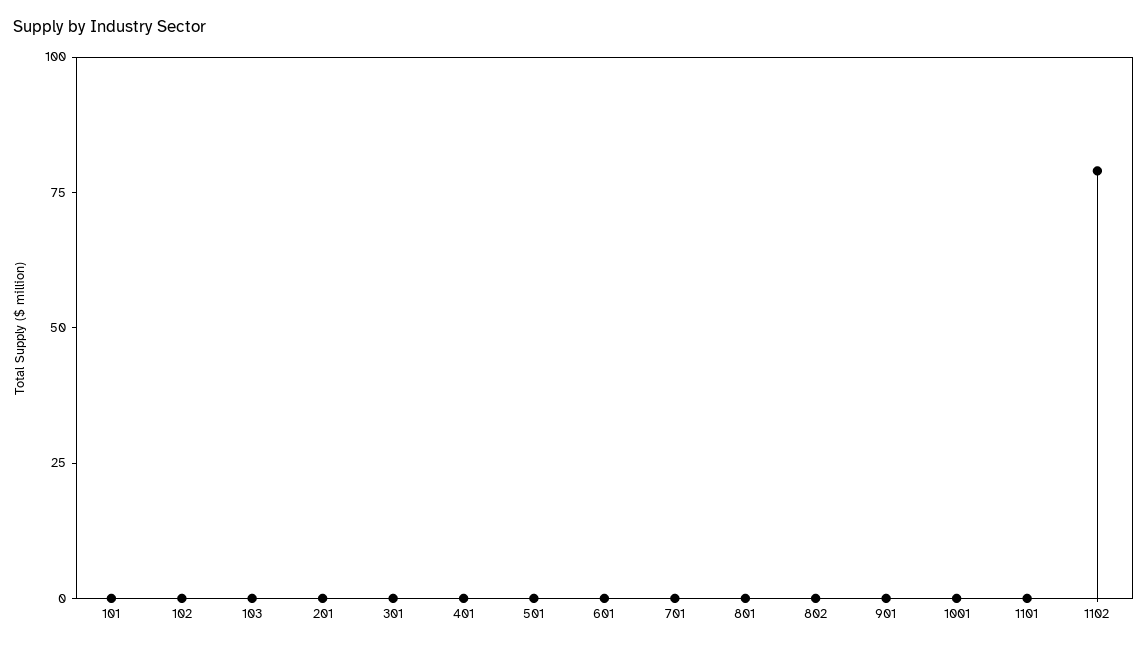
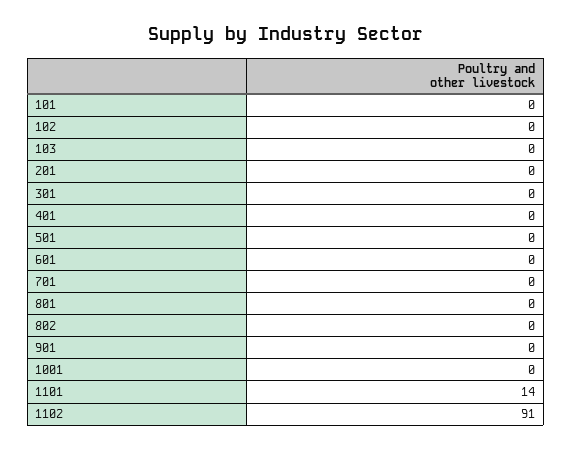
  {
    "101": 0,
    "102": 0,
    "103": 0,
    "201": 0,
    "301": 0,
    "401": 0,
    "501": 0,
    "601": 0,
    "701": 0,
    "801": 0,
    "802": 0,
    "901": 0,
    "1001": 0,
-   "1101": 0,
+   "1101": 14,
-   "1102": 80
+   "1102": 91
  }

